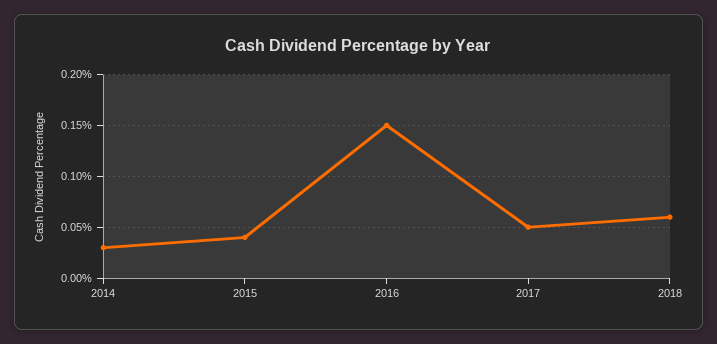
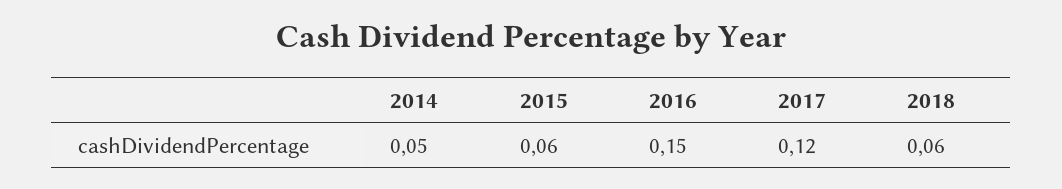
  {
-   "2014": 0.03,
+   "2014": 0.05,
-   "2015": 0.04,
+   "2015": 0.06,
    "2016": 0.15,
-   "2017": 0.05,
+   "2017": 0.12,
    "2018": 0.06
  }

